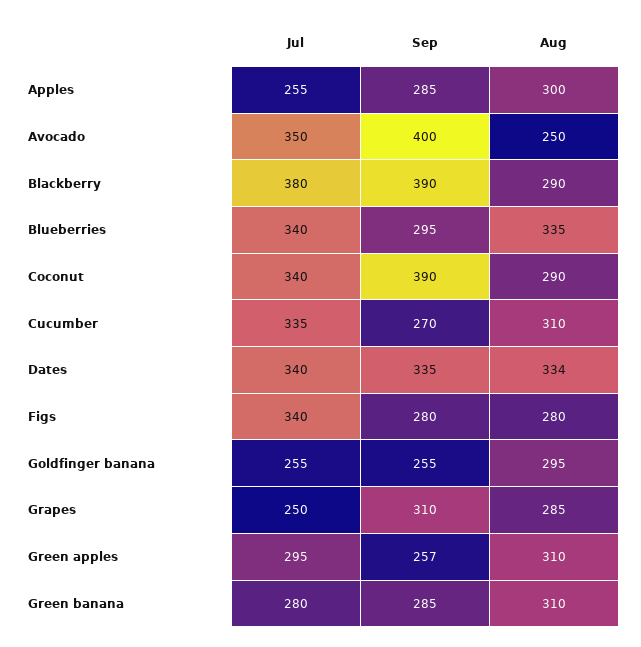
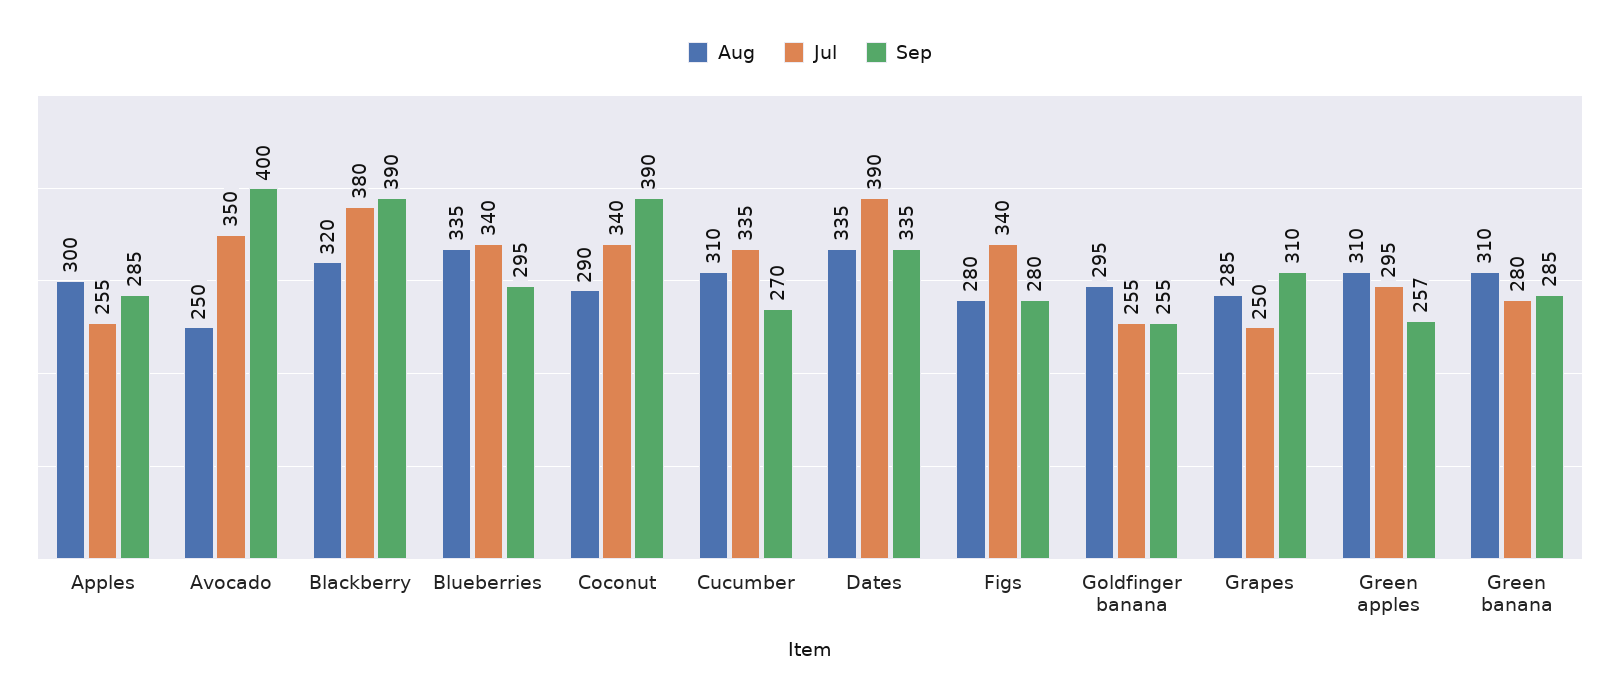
  {
    "Jul": {
      "Apples": 255,
      "Avocado": 350,
      "Blackberry": 380,
      "Blueberries": 340,
      "Coconut": 340,
      "Cucumber": 335,
-     "Dates": 340,
+     "Dates": 390,
      "Figs": 340,
      "Goldfinger banana": 255,
      "Grapes": 250,
      "Green apples": 295,
      "Green banana": 280
    },
    "Sep": {
      "Apples": 285,
      "Avocado": 400,
      "Blackberry": 390,
      "Blueberries": 295,
      "Coconut": 390,
      "Cucumber": 270,
      "Dates": 335,
      "Figs": 280,
      "Goldfinger banana": 255,
      "Grapes": 310,
      "Green apples": 257,
      "Green banana": 285
    },
    "Aug": {
      "Apples": 300,
      "Avocado": 250,
-     "Blackberry": 290,
+     "Blackberry": 320,
      "Blueberries": 335,
      "Coconut": 290,
      "Cucumber": 310,
-     "Dates": 334,
+     "Dates": 335,
      "Figs": 280,
      "Goldfinger banana": 295,
      "Grapes": 285,
      "Green apples": 310,
      "Green banana": 310
    }
  }

